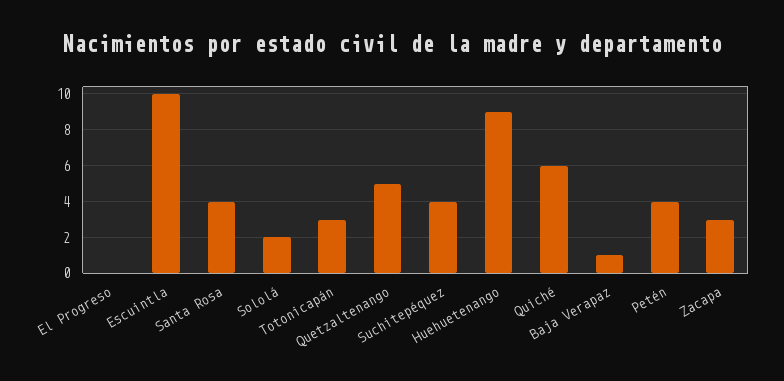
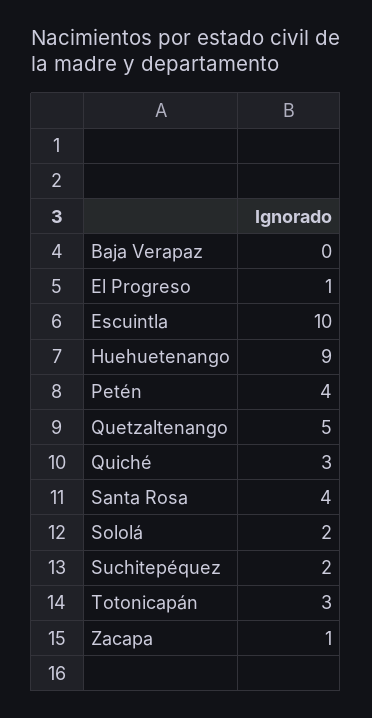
  {
-   "El Progreso": 0,
+   "El Progreso": 1,
    "Escuintla": 10,
    "Santa Rosa": 4,
    "Sololá": 2,
    "Totonicapán": 3,
    "Quetzaltenango": 5,
-   "Suchitepéquez": 4,
+   "Suchitepéquez": 2,
    "Huehuetenango": 9,
-   "Quiché": 6,
+   "Quiché": 3,
-   "Baja Verapaz": 1,
+   "Baja Verapaz": 0,
    "Petén": 4,
-   "Zacapa": 3
+   "Zacapa": 1
  }

